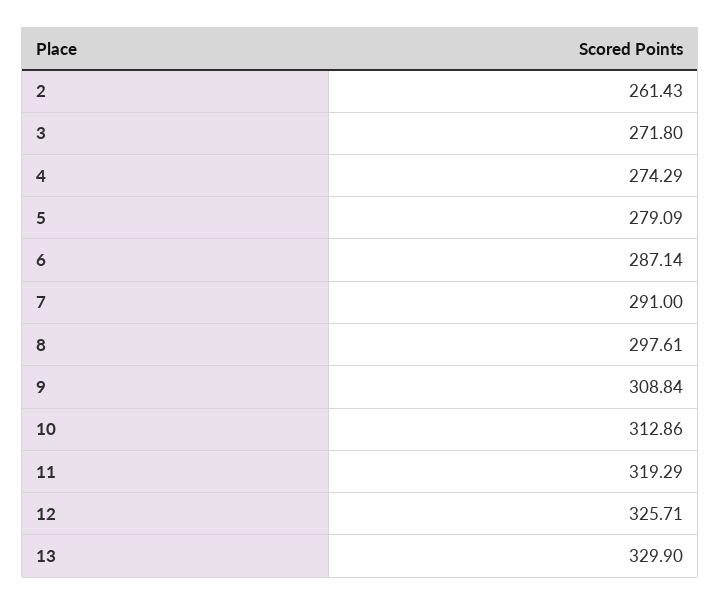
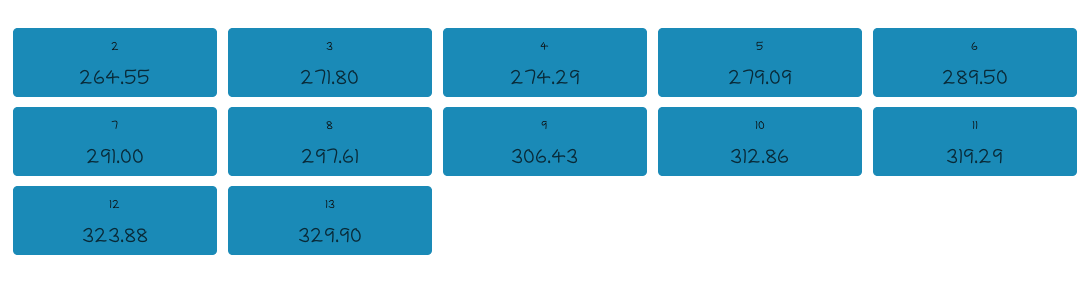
  {
-   "2": 261.43,
+   "2": 264.55,
    "3": 271.8,
    "4": 274.29,
    "5": 279.09,
-   "6": 287.14,
+   "6": 289.5,
    "7": 291,
    "8": 297.61,
-   "9": 308.84,
+   "9": 306.43,
    "10": 312.86,
    "11": 319.29,
-   "12": 325.71,
+   "12": 323.88,
    "13": 329.9
  }

